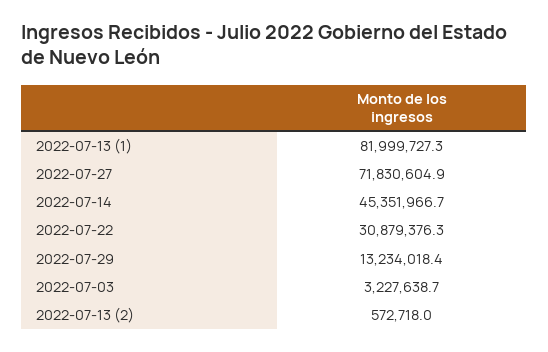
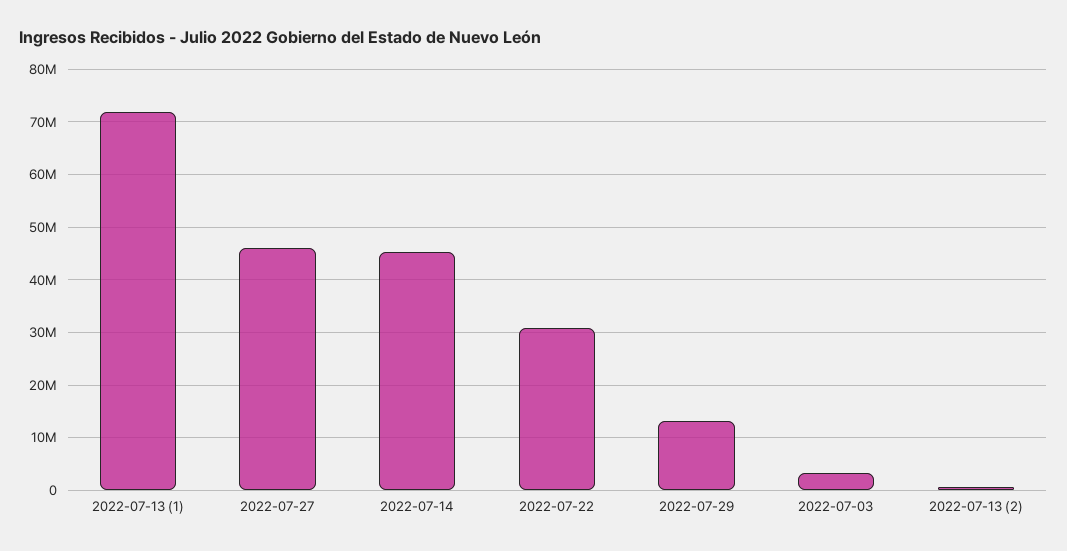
  {
-   "2022-07-13 (1)": 81999727.3,
+   "2022-07-13 (1)": 72000000,
-   "2022-07-27": 71830604.9,
+   "2022-07-27": 46000000,
    "2022-07-14": 45351966.7,
    "2022-07-22": 30879376.3,
    "2022-07-29": 13234018.4,
    "2022-07-03": 3227638.7,
    "2022-07-13 (2)": 572718
  }

